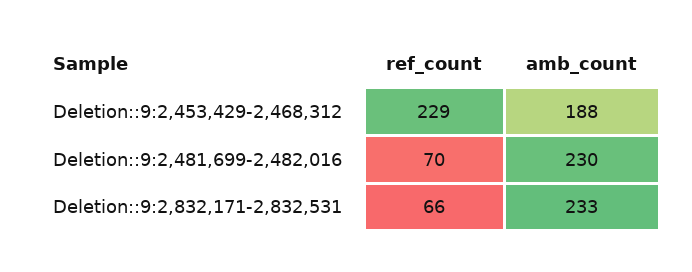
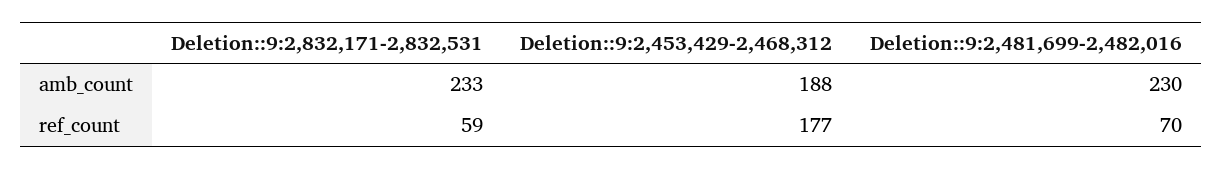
  {
    "ref_count": {
-     "Deletion::9:2,453,429-2,468,312": 229,
+     "Deletion::9:2,453,429-2,468,312": 177,
      "Deletion::9:2,481,699-2,482,016": 70,
-     "Deletion::9:2,832,171-2,832,531": 66
+     "Deletion::9:2,832,171-2,832,531": 59
    },
    "amb_count": {
      "Deletion::9:2,453,429-2,468,312": 188,
      "Deletion::9:2,481,699-2,482,016": 230,
      "Deletion::9:2,832,171-2,832,531": 233
    }
  }

